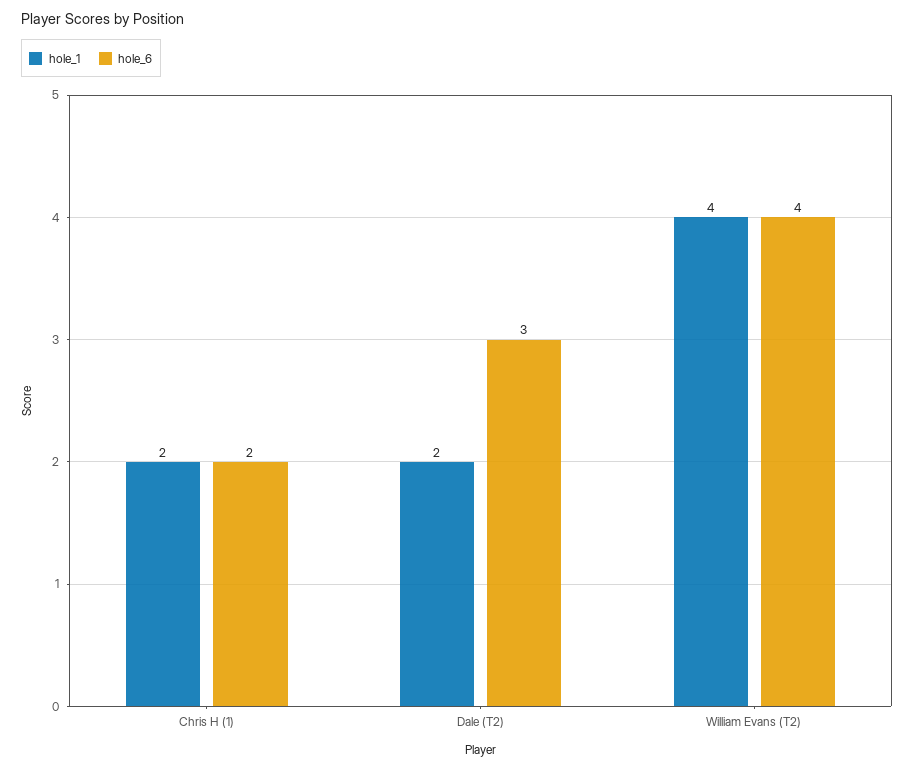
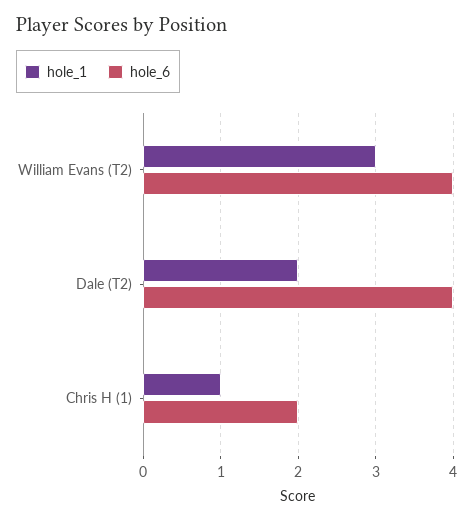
  {
    "hole_1": {
-     "Chris H (1)": 2,
+     "Chris H (1)": 1,
      "Dale (T2)": 2,
-     "William Evans (T2)": 4
+     "William Evans (T2)": 3
    },
    "hole_6": {
      "Chris H (1)": 2,
-     "Dale (T2)": 3,
+     "Dale (T2)": 4,
      "William Evans (T2)": 4
    }
  }

